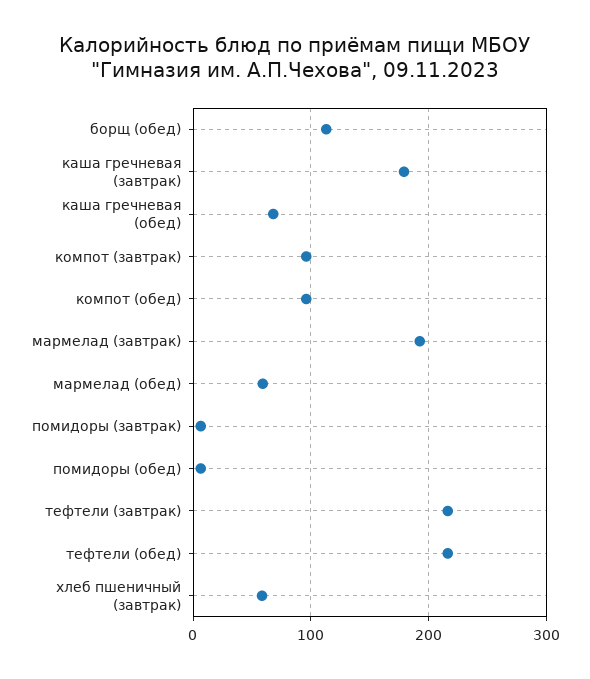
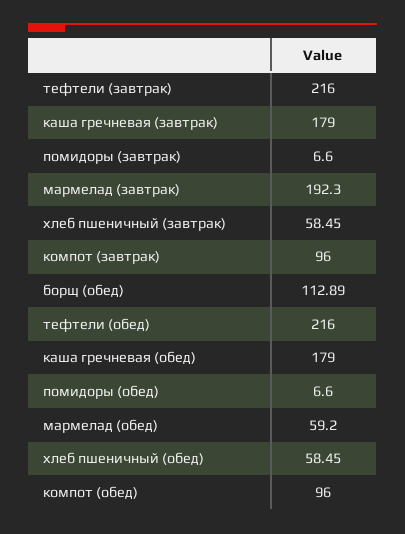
  {
    "борщ (обед)": 112.89,
    "каша гречневая (завтрак)": 179,
-   "каша гречневая (обед)": 70,
+   "каша гречневая (обед)": 179,
    "компот (завтрак)": 96,
    "компот (обед)": 96,
    "мармелад (завтрак)": 192.3,
    "мармелад (обед)": 59.2,
    "помидоры (завтрак)": 6.6,
    "помидоры (обед)": 6.6,
    "тефтели (завтрак)": 216,
    "тефтели (обед)": 216,
-   "хлеб пшеничный (завтрак)": 58.45
+   "хлеб пшеничный (завтрак)": 58.45,
+   "хлеб пшеничный (обед)": 58.45
  }

